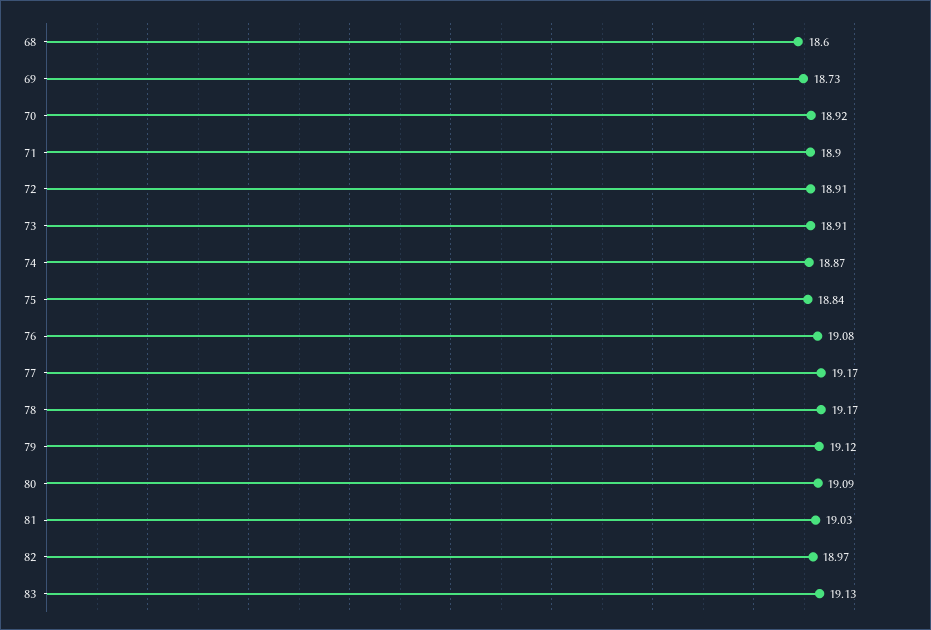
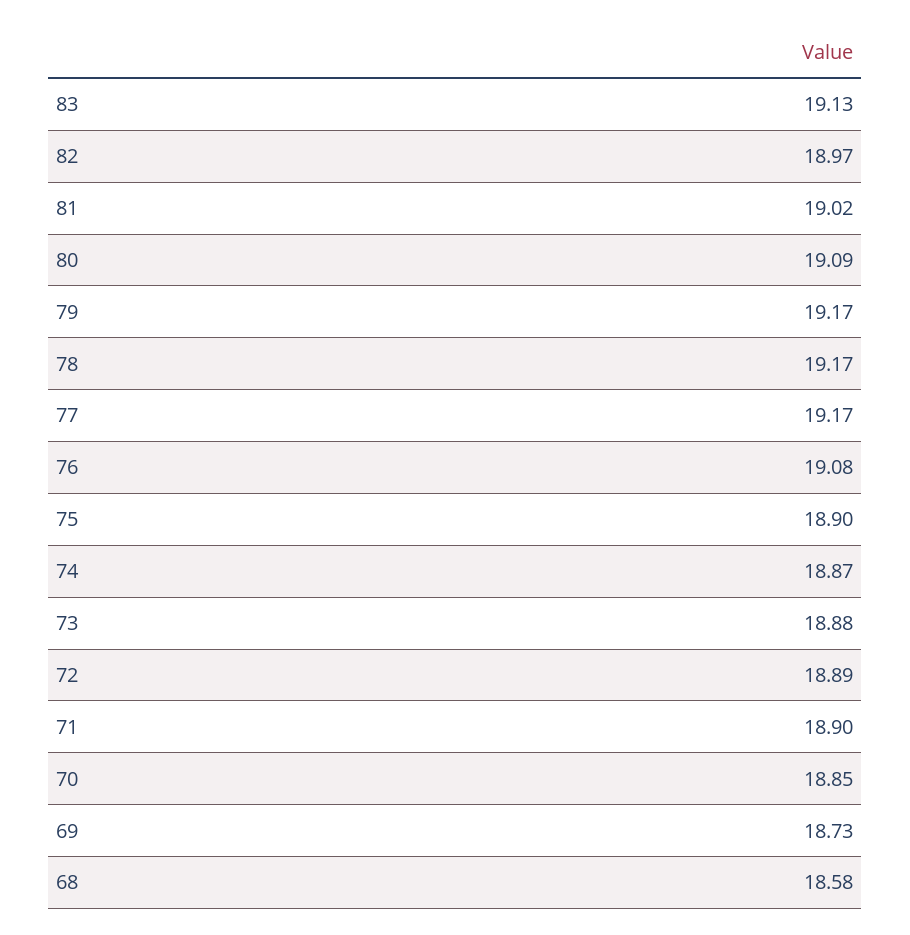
  {
-   "68": 18.6,
+   "68": 18.58,
    "69": 18.73,
-   "70": 18.92,
+   "70": 18.85,
    "71": 18.9,
-   "72": 18.91,
+   "72": 18.89,
-   "73": 18.91,
+   "73": 18.88,
    "74": 18.87,
-   "75": 18.84,
+   "75": 18.9,
    "76": 19.08,
    "77": 19.17,
    "78": 19.17,
-   "79": 19.12,
+   "79": 19.17,
    "80": 19.09,
-   "81": 19.03,
+   "81": 19.02,
    "82": 18.97,
    "83": 19.13
  }

